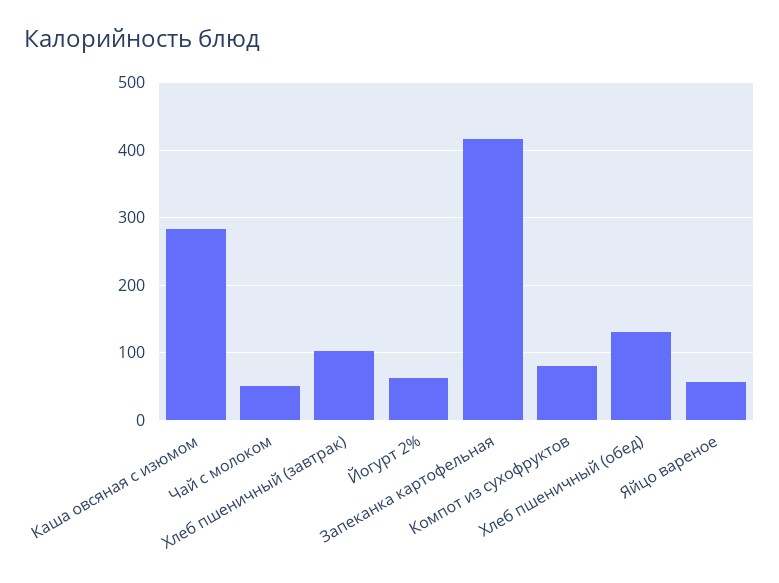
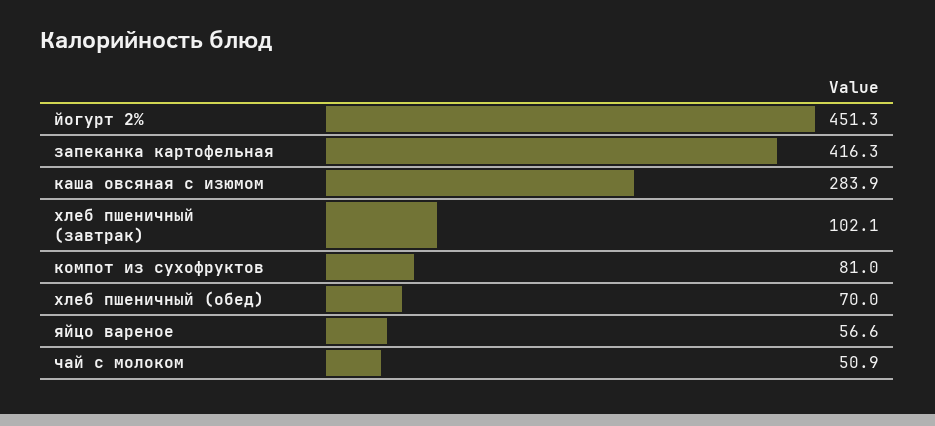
  {
    "Каша овсяная с изюмом": 283.9,
    "Чай с молоком": 50.9,
    "Хлеб пшеничный (завтрак)": 102.1,
-   "Йогурт 2%": 60,
+   "Йогурт 2%": 451.3,
    "Запеканка картофельная": 416.3,
    "Компот из сухофруктов": 81,
-   "Хлеб пшеничный (обед)": 130,
+   "Хлеб пшеничный (обед)": 70,
    "Яйцо вареное": 56.6
  }

